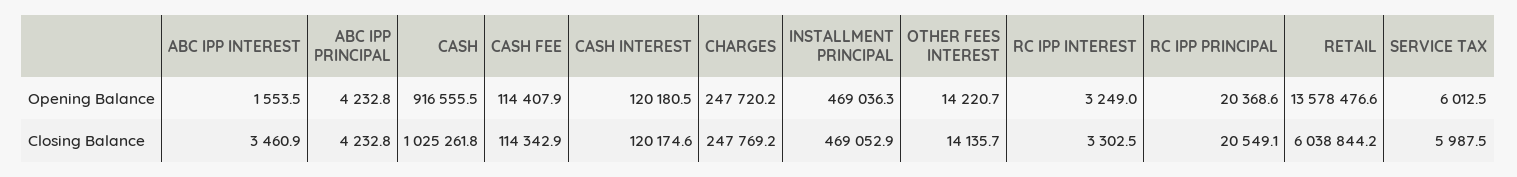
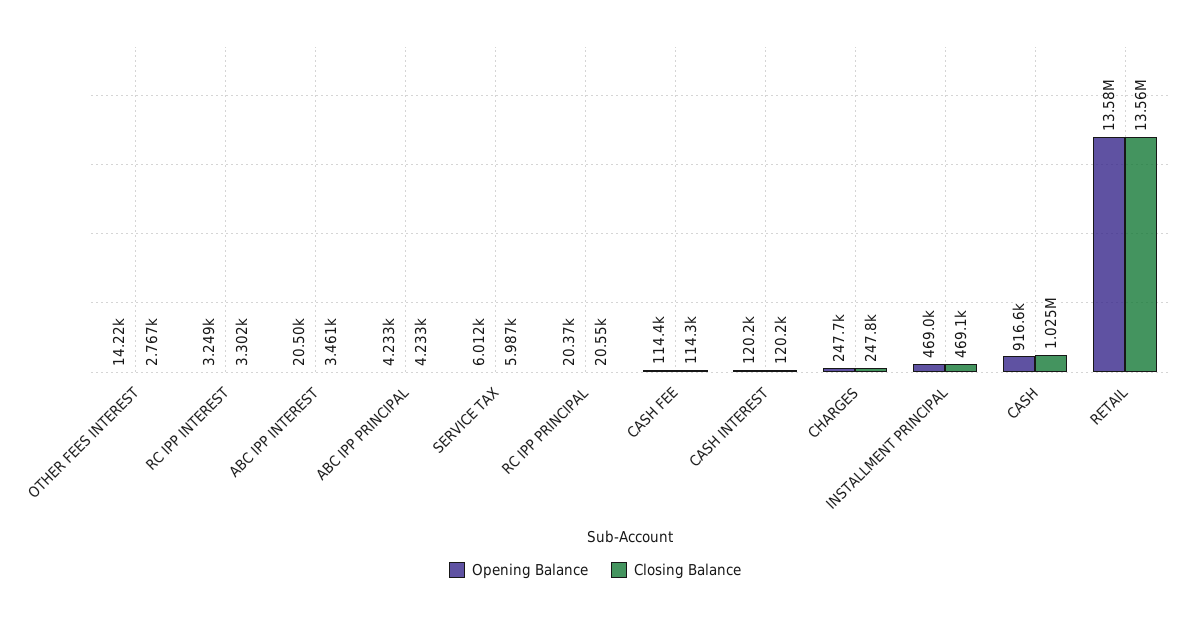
  {
    "Opening Balance": {
-     "ABC IPP INTEREST": 1553.5,
+     "ABC IPP INTEREST": 20500,
      "ABC IPP PRINCIPAL": 4232.8,
      "CASH": 916555.5,
      "CASH FEE": 114407.9,
      "CASH INTEREST": 120180.5,
      "CHARGES": 247720.2,
      "INSTALLMENT PRINCIPAL": 469036.3,
      "OTHER FEES INTEREST": 14220.7,
      "RC IPP INTEREST": 3249,
      "RC IPP PRINCIPAL": 20368.6,
      "RETAIL": 13578476.6,
      "SERVICE TAX": 6012.5
    },
    "Closing Balance": {
      "ABC IPP INTEREST": 3460.9,
      "ABC IPP PRINCIPAL": 4232.8,
      "CASH": 1025261.8,
      "CASH FEE": 114342.9,
      "CASH INTEREST": 120174.6,
      "CHARGES": 247769.2,
      "INSTALLMENT PRINCIPAL": 469052.9,
-     "OTHER FEES INTEREST": 14135.7,
+     "OTHER FEES INTEREST": 2767,
      "RC IPP INTEREST": 3302.5,
      "RC IPP PRINCIPAL": 20549.1,
-     "RETAIL": 6038844.2,
+     "RETAIL": 13560000,
      "SERVICE TAX": 5987.5
    }
  }

